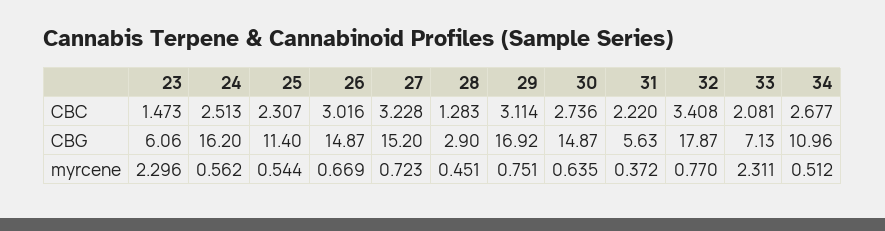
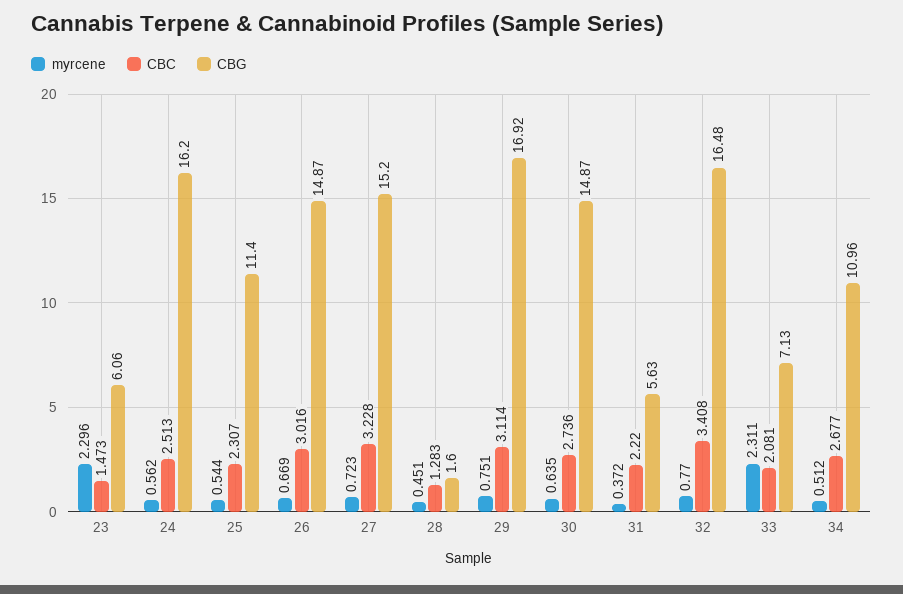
  {
    "CBC": {
      "23": 1.473,
      "24": 2.513,
      "25": 2.307,
      "26": 3.016,
      "27": 3.228,
      "28": 1.283,
      "29": 3.114,
      "30": 2.736,
      "31": 2.22,
      "32": 3.408,
      "33": 2.081,
      "34": 2.677
    },
    "CBG": {
      "23": 6.06,
      "24": 16.2,
      "25": 11.4,
      "26": 14.87,
      "27": 15.2,
-     "28": 2.9,
+     "28": 1.6,
      "29": 16.92,
      "30": 14.87,
      "31": 5.63,
-     "32": 17.87,
+     "32": 16.48,
      "33": 7.13,
      "34": 10.96
    },
    "myrcene": {
      "23": 2.296,
      "24": 0.562,
      "25": 0.544,
      "26": 0.669,
      "27": 0.723,
      "28": 0.451,
      "29": 0.751,
      "30": 0.635,
      "31": 0.372,
      "32": 0.77,
      "33": 2.311,
      "34": 0.512
    }
  }

